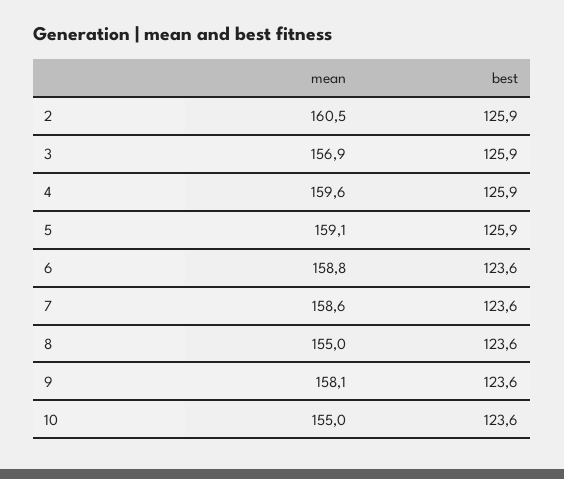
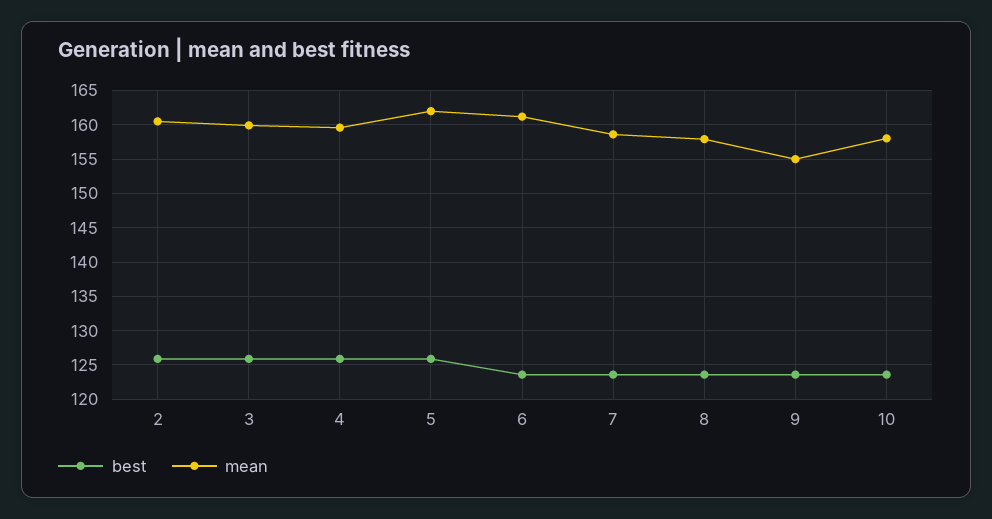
  {
    "mean": {
      "2": 160.5,
-     "3": 156.9,
+     "3": 160,
      "4": 159.6,
-     "5": 159.1,
+     "5": 162,
-     "6": 158.8,
+     "6": 161,
      "7": 158.6,
-     "8": 155,
+     "8": 158,
-     "9": 158.1,
+     "9": 155,
-     "10": 155
+     "10": 158
    },
    "best": {
      "2": 125.9,
      "3": 125.9,
      "4": 125.9,
      "5": 125.9,
      "6": 123.6,
      "7": 123.6,
      "8": 123.6,
      "9": 123.6,
      "10": 123.6
    }
  }

